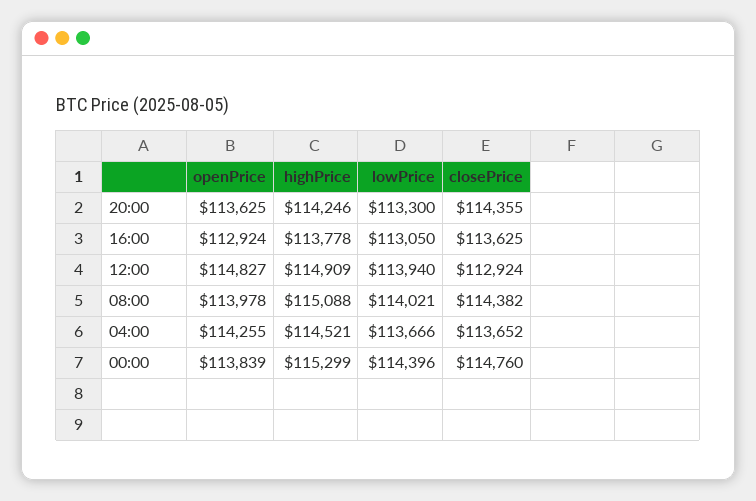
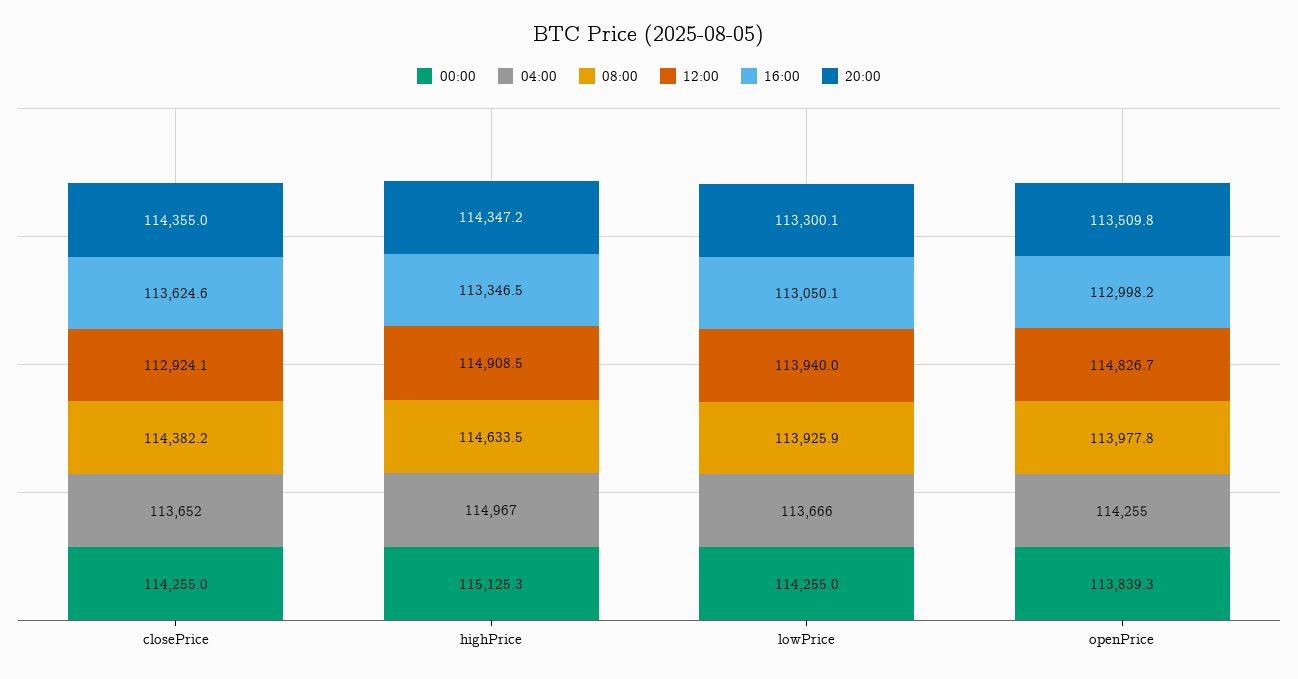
  {
    "20:00": {
-     "openPrice": 113625,
+     "openPrice": 113509.8,
-     "highPrice": 114246,
+     "highPrice": 114347.2,
      "lowPrice": 113300.1,
      "closePrice": 114355
    },
    "16:00": {
-     "openPrice": 112924,
+     "openPrice": 112998.2,
-     "highPrice": 113778,
+     "highPrice": 113346.5,
      "lowPrice": 113050.1,
      "closePrice": 113624.6
    },
    "12:00": {
      "openPrice": 114826.7,
      "highPrice": 114908.5,
      "lowPrice": 113940,
      "closePrice": 112924.1
    },
    "08:00": {
      "openPrice": 113977.8,
-     "highPrice": 115088,
+     "highPrice": 114633.5,
-     "lowPrice": 114021,
+     "lowPrice": 113925.9,
      "closePrice": 114382.2
    },
    "04:00": {
      "openPrice": 114255,
-     "highPrice": 114521,
+     "highPrice": 114967,
      "lowPrice": 113666,
      "closePrice": 113652
    },
    "00:00": {
      "openPrice": 113839.3,
-     "highPrice": 115299,
+     "highPrice": 115125.3,
-     "lowPrice": 114396,
+     "lowPrice": 114255,
-     "closePrice": 114760
+     "closePrice": 114255
    }
  }

